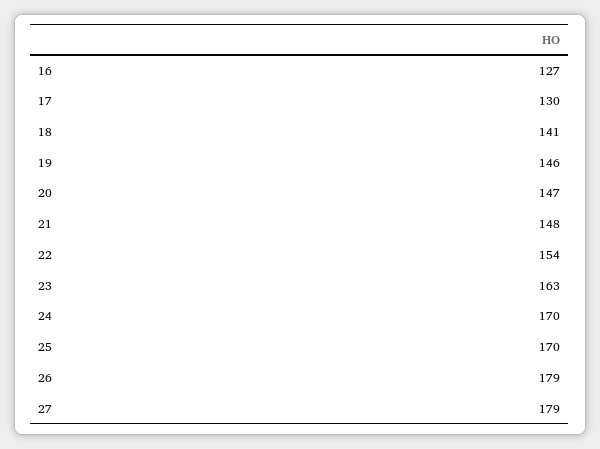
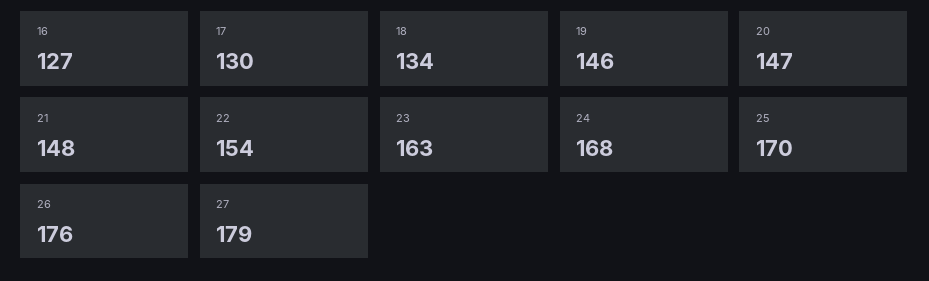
  {
    "16": 127,
    "17": 130,
-   "18": 141,
+   "18": 134,
    "19": 146,
    "20": 147,
    "21": 148,
    "22": 154,
    "23": 163,
-   "24": 170,
+   "24": 168,
    "25": 170,
-   "26": 179,
+   "26": 176,
    "27": 179
  }

